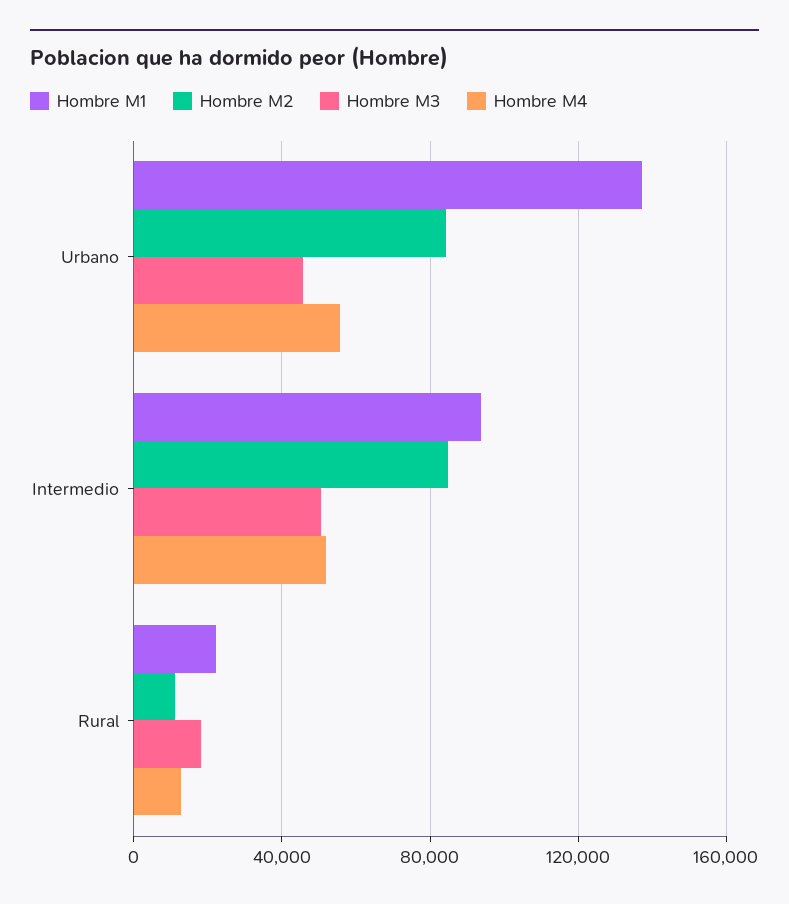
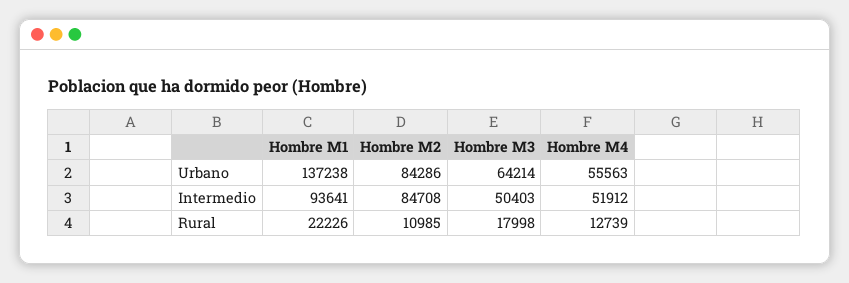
  {
    "Hombre M1": {
      "Urbano": 137238,
      "Intermedio": 93641,
      "Rural": 22226
    },
    "Hombre M2": {
      "Urbano": 84286,
      "Intermedio": 84708,
      "Rural": 10985
    },
    "Hombre M3": {
-     "Urbano": 45000,
+     "Urbano": 64214,
      "Intermedio": 50403,
      "Rural": 17998
    },
    "Hombre M4": {
      "Urbano": 55563,
      "Intermedio": 51912,
      "Rural": 12739
    }
  }

